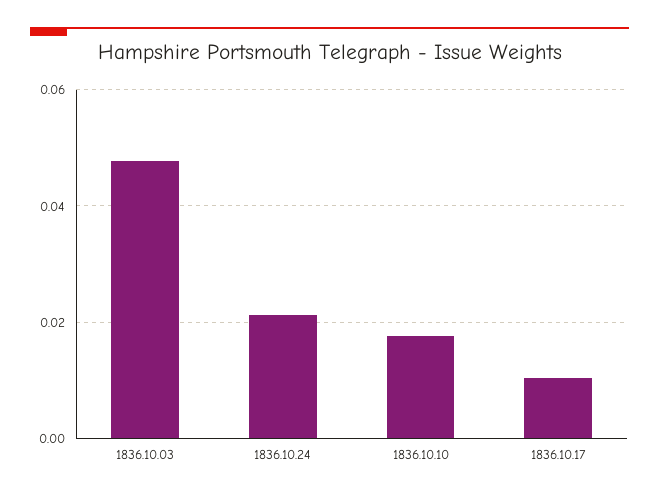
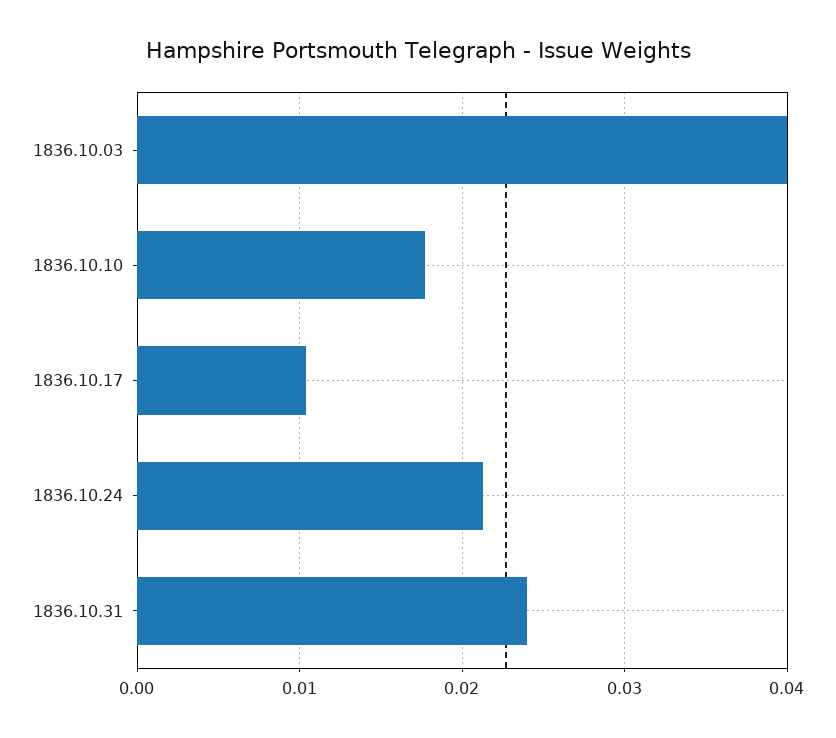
  {
-   "1836.10.03": 0.048,
+   "1836.10.03": 0.04,
    "1836.10.24": 0.021,
    "1836.10.10": 0.018,
-   "1836.10.17": 0.01
+   "1836.10.17": 0.01,
+   "1836.10.31": 0.024
  }

